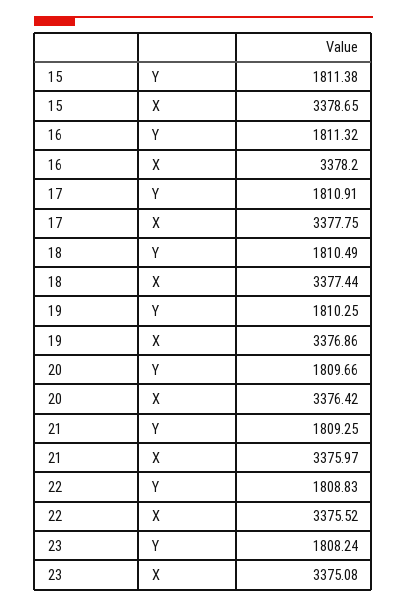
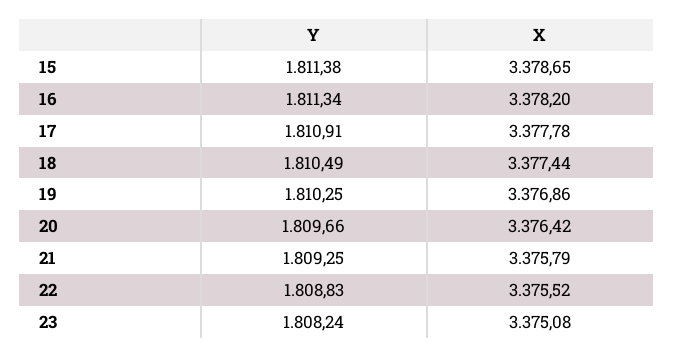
  {
    "15": {
      "Y": 1811.38,
      "X": 3378.65
    },
    "16": {
-     "Y": 1811.32,
+     "Y": 1811.34,
      "X": 3378.2
    },
    "17": {
      "Y": 1810.91,
-     "X": 3377.75
+     "X": 3377.78
    },
    "18": {
      "Y": 1810.49,
      "X": 3377.44
    },
    "19": {
      "Y": 1810.25,
      "X": 3376.86
    },
    "20": {
      "Y": 1809.66,
      "X": 3376.42
    },
    "21": {
      "Y": 1809.25,
-     "X": 3375.97
+     "X": 3375.79
    },
    "22": {
      "Y": 1808.83,
      "X": 3375.52
    },
    "23": {
      "Y": 1808.24,
      "X": 3375.08
    }
  }

